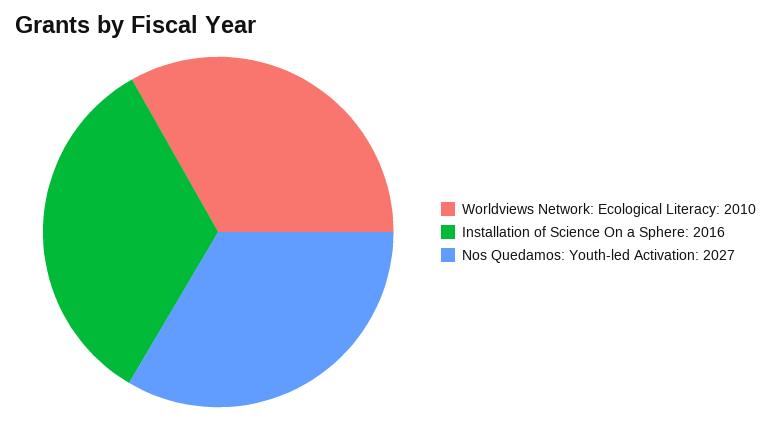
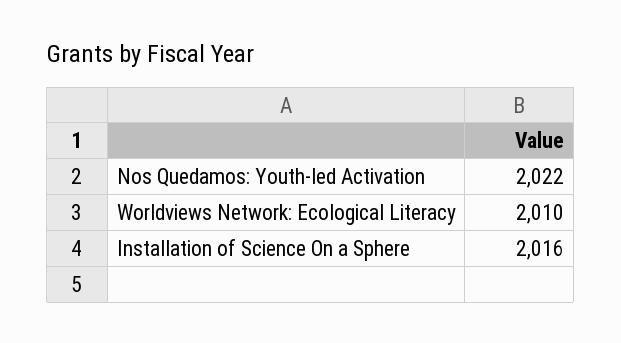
  {
    "Worldviews Network: Ecological Literacy": 2010,
    "Installation of Science On a Sphere": 2016,
-   "Nos Quedamos: Youth-led Activation": 2027
+   "Nos Quedamos: Youth-led Activation": 2022
  }

